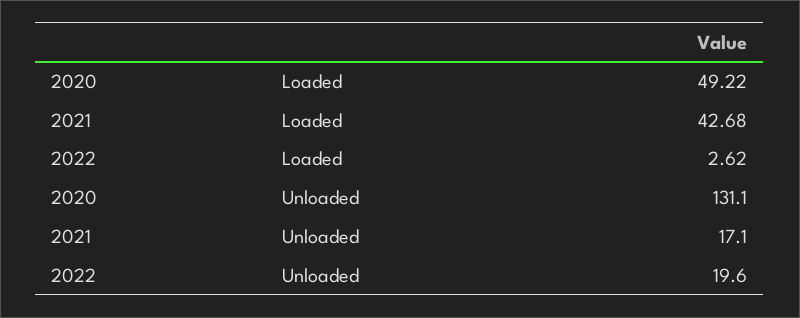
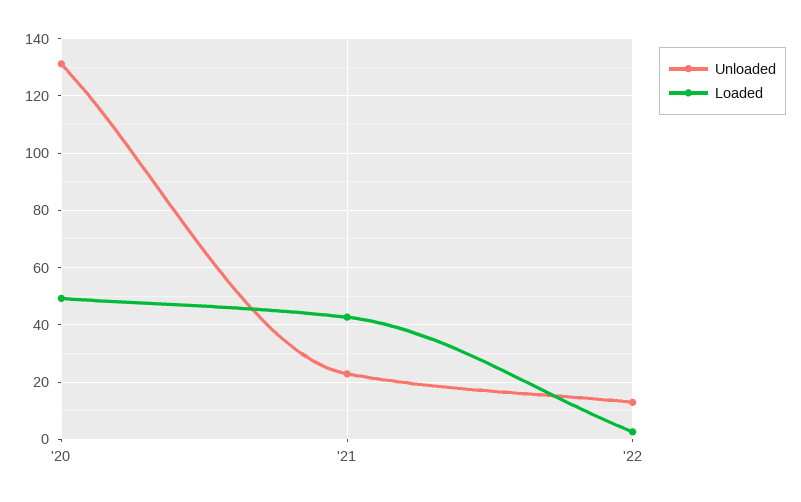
  {
    "Loaded": {
      "2020": 49.22,
      "2021": 42.68,
      "2022": 2.62
    },
    "Unloaded": {
      "2020": 131.1,
-     "2021": 17.1,
+     "2021": 22.5,
-     "2022": 19.6
+     "2022": 12.5
    }
  }

